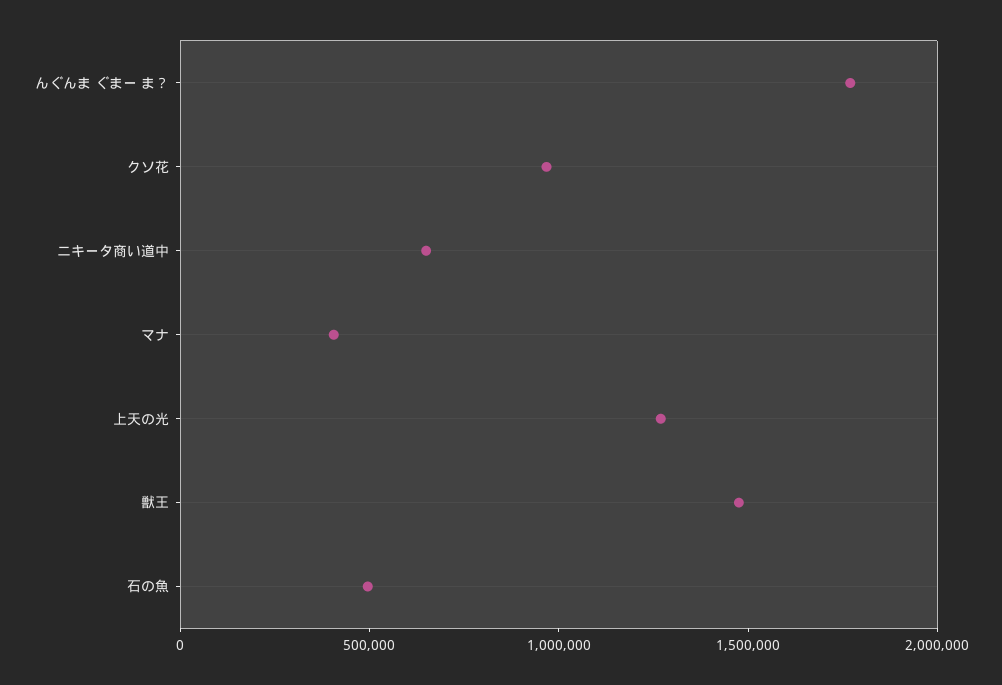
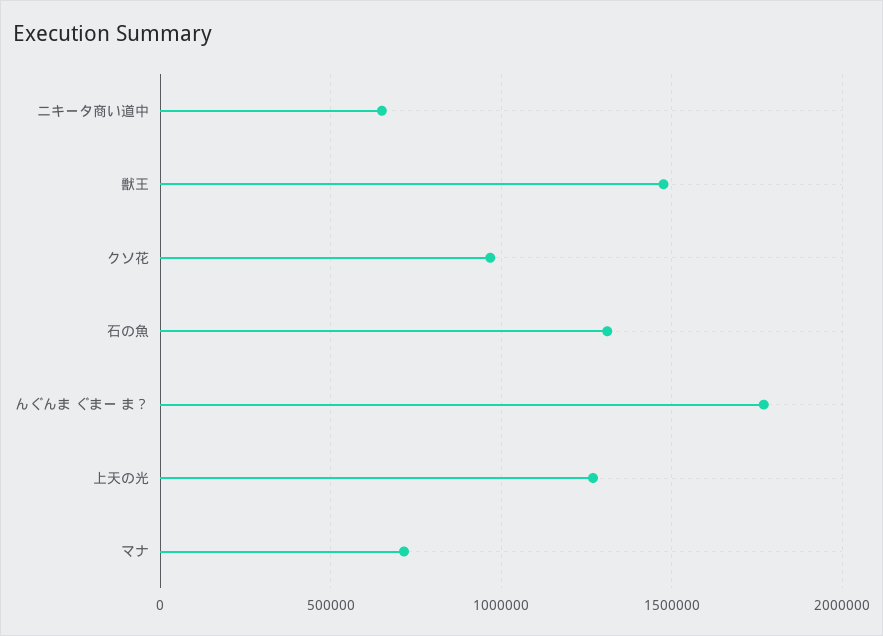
  {
    "んぐんま ぐまー ま？": 1750000,
    "クソ花": 950000,
    "ニキータ商い道中": 650000,
-   "マナ": 400000,
+   "マナ": 700000,
    "上天の光": 1250000,
    "獣王": 1500000,
-   "石の魚": 500000
+   "石の魚": 1300000
  }

